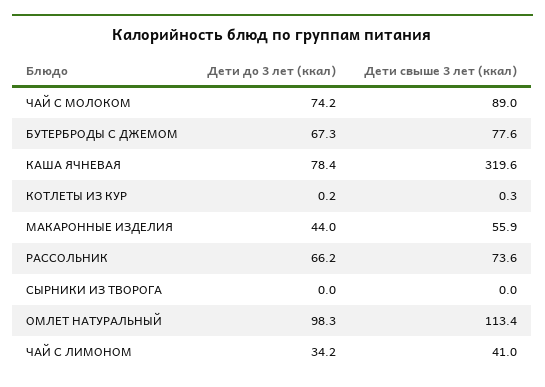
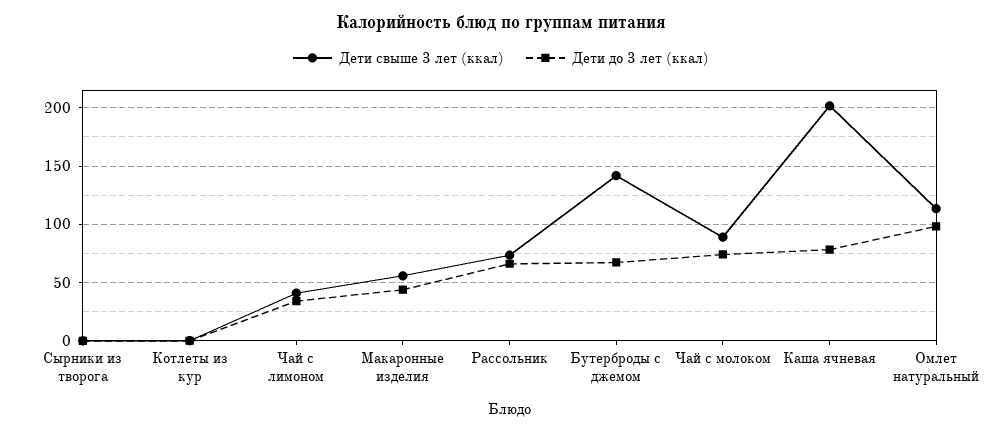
  {
    "Дети до 3 лет (ккал)": {
      "ЧАЙ С МОЛОКОМ": 74.2,
      "БУТЕРБРОДЫ С ДЖЕМОМ": 67.3,
      "КАША ЯЧНЕВАЯ": 78.4,
      "КОТЛЕТЫ ИЗ КУР": 0.2,
      "МАКАРОННЫЕ ИЗДЕЛИЯ": 44,
      "РАССОЛЬНИК": 66.2,
      "СЫРНИКИ ИЗ ТВОРОГА": 0,
      "ОМЛЕТ НАТУРАЛЬНЫЙ": 98.3,
      "ЧАЙ С ЛИМОНОМ": 34.2
    },
    "Дети свыше 3 лет (ккал)": {
      "ЧАЙ С МОЛОКОМ": 89,
-     "БУТЕРБРОДЫ С ДЖЕМОМ": 77.6,
+     "БУТЕРБРОДЫ С ДЖЕМОМ": 140,
-     "КАША ЯЧНЕВАЯ": 319.6,
+     "КАША ЯЧНЕВАЯ": 200,
      "КОТЛЕТЫ ИЗ КУР": 0.3,
      "МАКАРОННЫЕ ИЗДЕЛИЯ": 55.9,
      "РАССОЛЬНИК": 73.6,
      "СЫРНИКИ ИЗ ТВОРОГА": 0,
      "ОМЛЕТ НАТУРАЛЬНЫЙ": 113.4,
      "ЧАЙ С ЛИМОНОМ": 41
    }
  }

